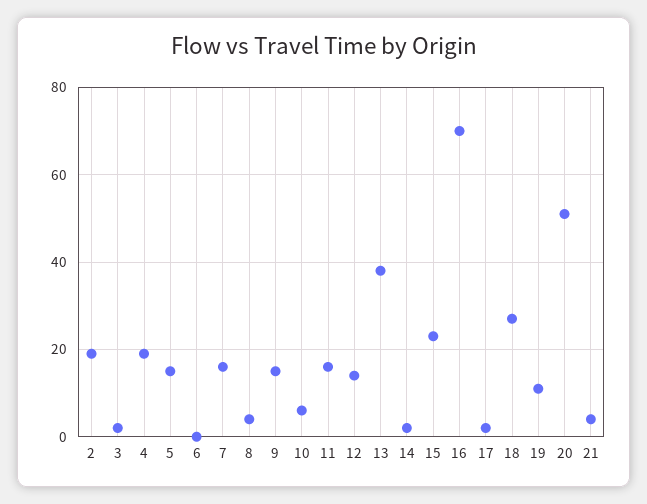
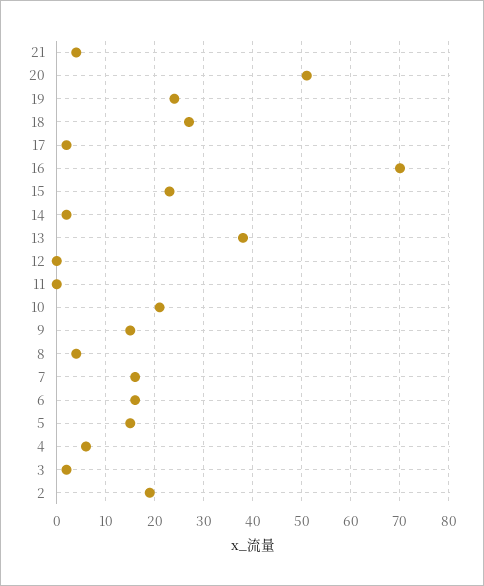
  {
    "2": 20,
    "3": 0,
-   "4": 20,
+   "4": 5,
    "5": 15,
-   "6": 0,
+   "6": 15,
    "7": 15,
    "8": 5,
    "9": 15,
-   "10": 5,
+   "10": 20,
-   "11": 15,
+   "11": 0,
-   "12": 15,
+   "12": 0,
    "13": 40,
    "14": 0,
    "15": 25,
    "16": 70,
    "17": 0,
    "18": 25,
-   "19": 10,
+   "19": 25,
    "20": 50,
    "21": 5
  }

